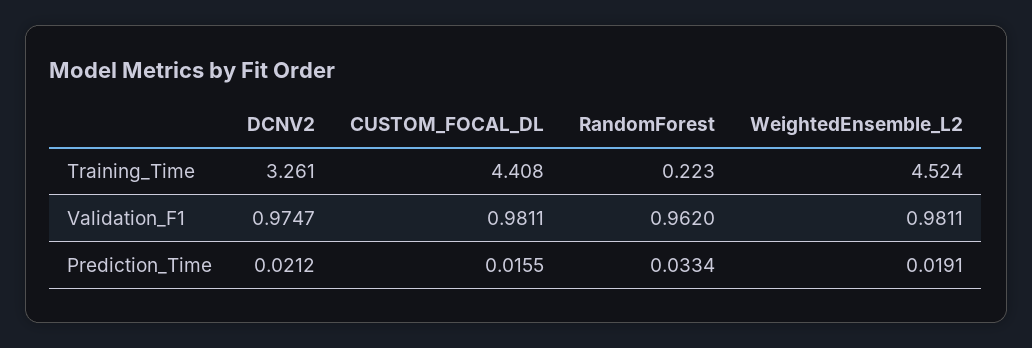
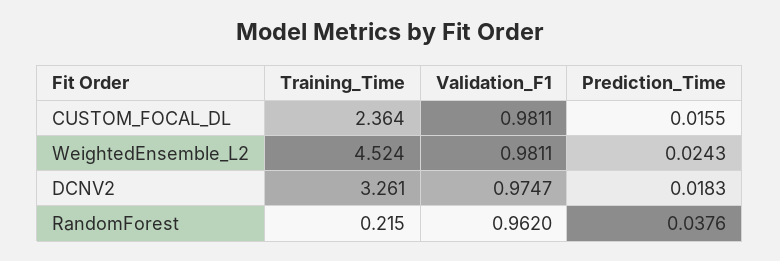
  {
    "DCNV2": {
      "Training_Time": 3.261,
      "Validation_F1": 0.9747,
-     "Prediction_Time": 0.0212
+     "Prediction_Time": 0.0183
    },
    "CUSTOM_FOCAL_DL": {
-     "Training_Time": 4.408,
+     "Training_Time": 2.364,
      "Validation_F1": 0.9811,
      "Prediction_Time": 0.0155
    },
    "RandomForest": {
-     "Training_Time": 0.223,
+     "Training_Time": 0.215,
      "Validation_F1": 0.962,
-     "Prediction_Time": 0.0334
+     "Prediction_Time": 0.0376
    },
    "WeightedEnsemble_L2": {
      "Training_Time": 4.524,
      "Validation_F1": 0.9811,
-     "Prediction_Time": 0.0191
+     "Prediction_Time": 0.0243
    }
  }

